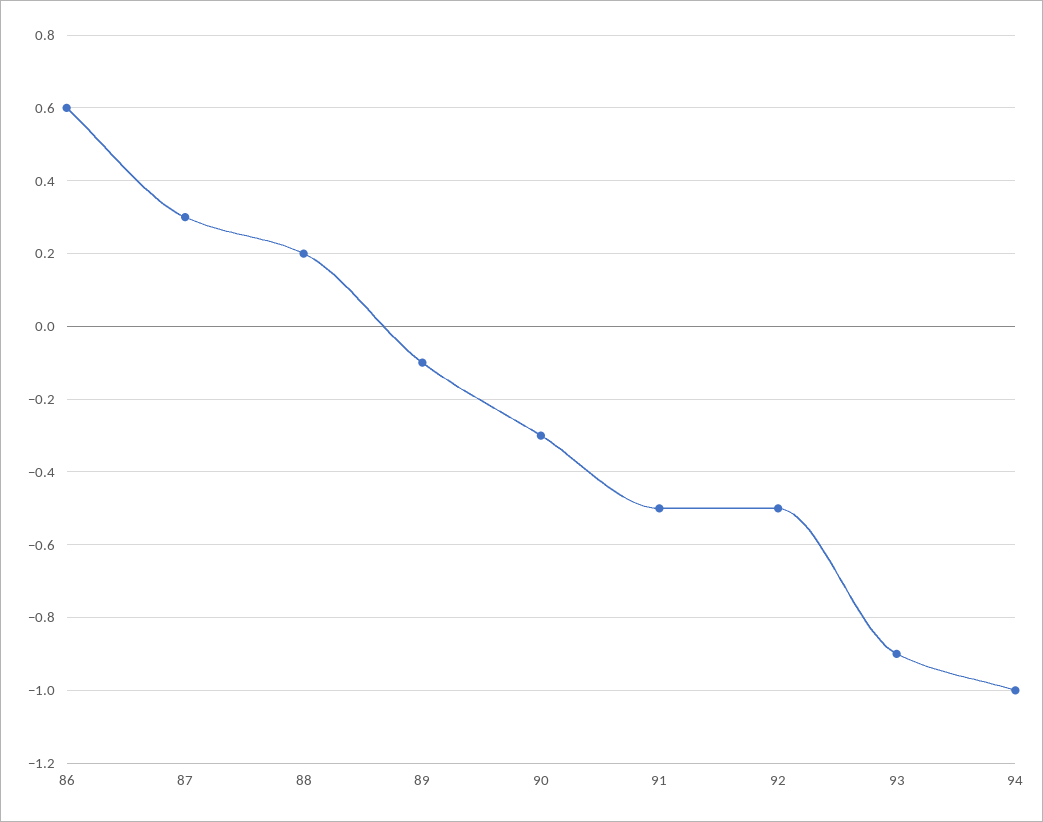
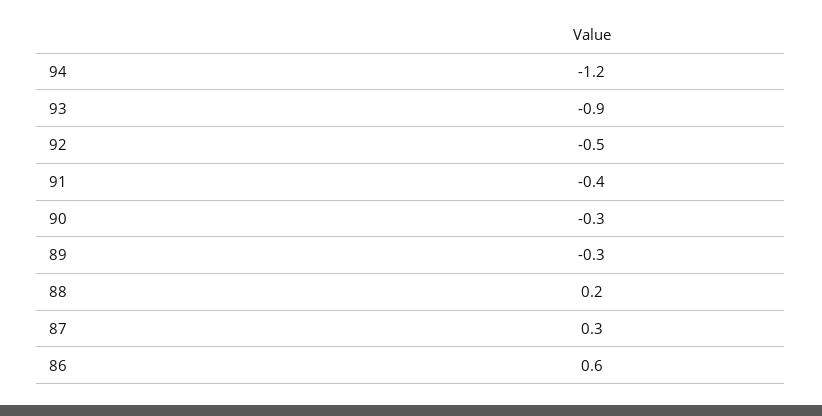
  {
    "86": 0.6,
    "87": 0.3,
    "88": 0.2,
-   "89": -0.1,
+   "89": -0.3,
    "90": -0.3,
-   "91": -0.5,
+   "91": -0.4,
    "92": -0.5,
    "93": -0.9,
-   "94": -1
+   "94": -1.2
  }

